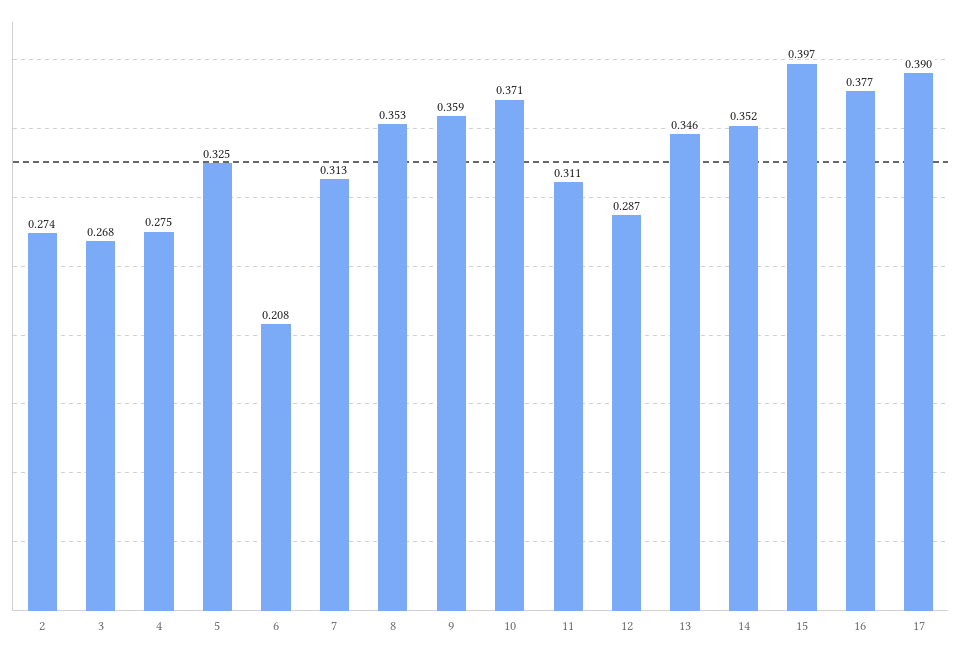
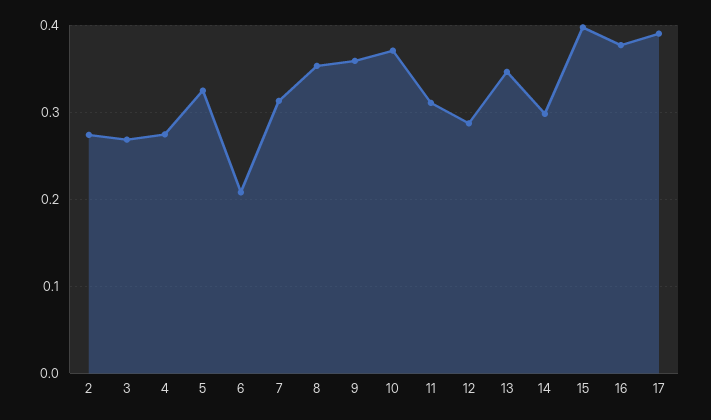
  {
    "2": 0.274,
    "3": 0.268,
    "4": 0.275,
    "5": 0.325,
    "6": 0.208,
    "7": 0.313,
    "8": 0.353,
    "9": 0.359,
    "10": 0.371,
    "11": 0.311,
    "12": 0.287,
    "13": 0.346,
-   "14": 0.352,
+   "14": 0.3,
    "15": 0.397,
    "16": 0.377,
    "17": 0.39
  }

